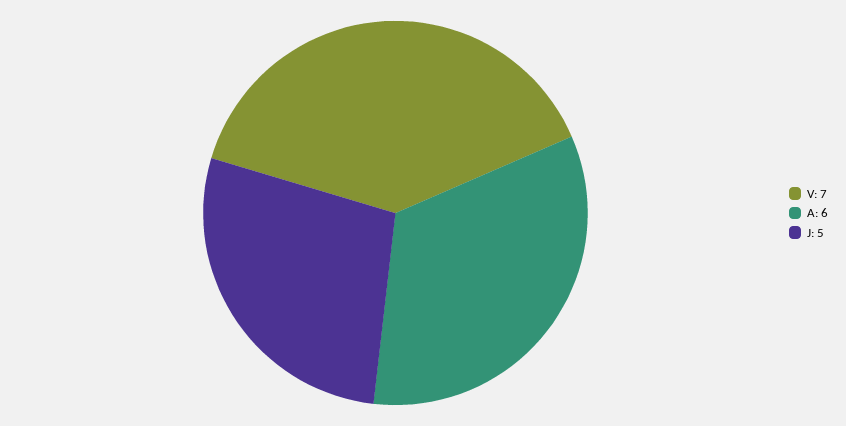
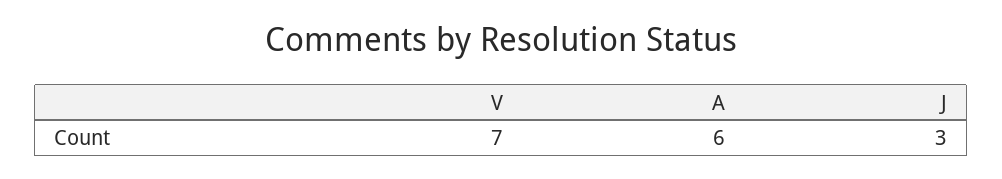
  {
    "V": 7,
    "A": 6,
-   "J": 5
+   "J": 3
  }

